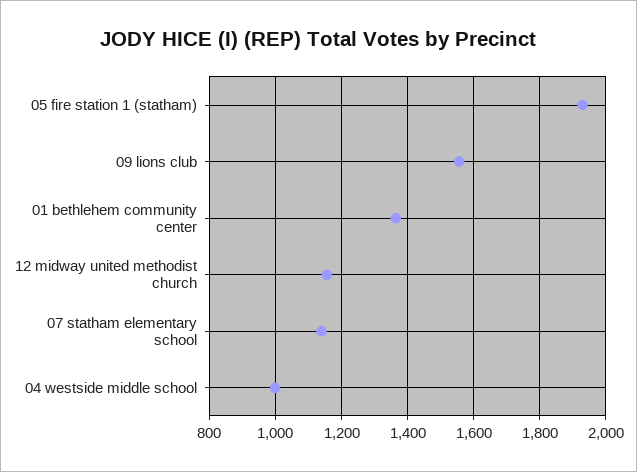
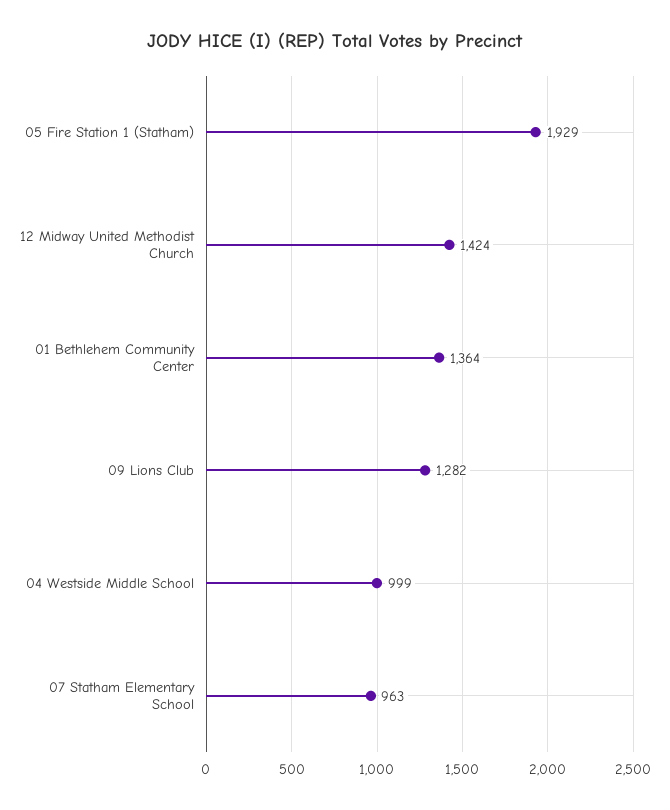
  {
    "05 fire station 1 (statham)": 1929,
-   "09 lions club": 1560,
+   "09 lions club": 1282,
    "01 bethlehem community center": 1364,
-   "12 midway united methodist church": 1160,
+   "12 midway united methodist church": 1424,
-   "07 statham elementary school": 1140,
+   "07 statham elementary school": 963,
    "04 westside middle school": 999
  }

